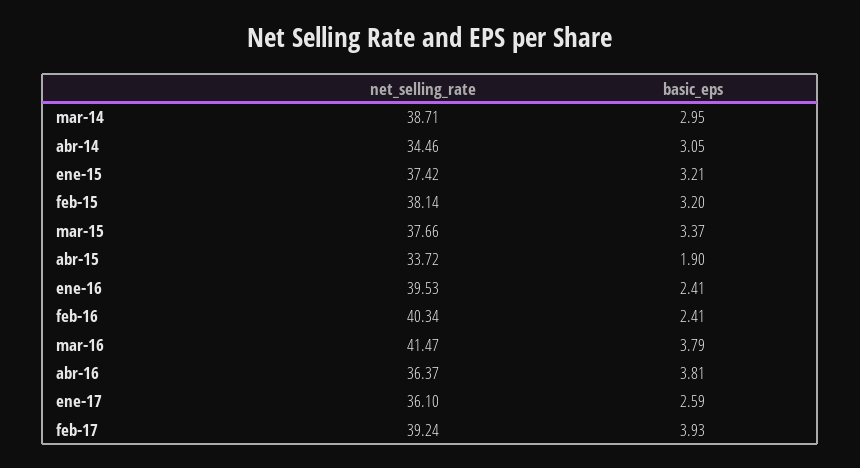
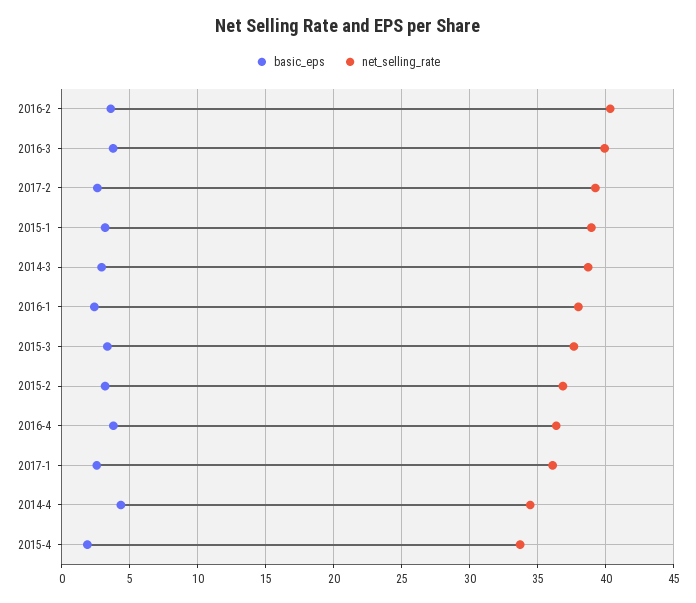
  {
    "net_selling_rate": {
      "mar-14": 38.71,
      "abr-14": 34.46,
-     "ene-15": 37.42,
+     "ene-15": 39,
-     "feb-15": 38.14,
+     "feb-15": 37,
      "mar-15": 37.66,
      "abr-15": 33.72,
-     "ene-16": 39.53,
+     "ene-16": 38,
      "feb-16": 40.34,
-     "mar-16": 41.47,
+     "mar-16": 40,
      "abr-16": 36.37,
      "ene-17": 36.1,
      "feb-17": 39.24
    },
    "basic_eps": {
      "mar-14": 2.95,
-     "abr-14": 3.05,
+     "abr-14": 4.5,
      "ene-15": 3.21,
      "feb-15": 3.2,
      "mar-15": 3.37,
      "abr-15": 1.9,
      "ene-16": 2.41,
-     "feb-16": 2.41,
+     "feb-16": 3.5,
      "mar-16": 3.79,
      "abr-16": 3.81,
      "ene-17": 2.59,
-     "feb-17": 3.93
+     "feb-17": 2.5
    }
  }

